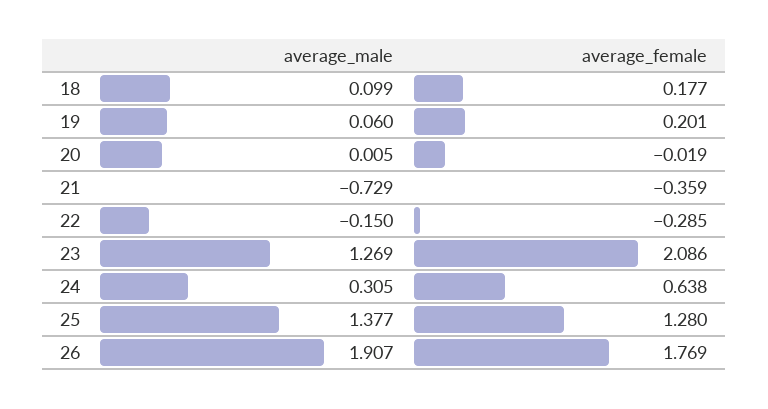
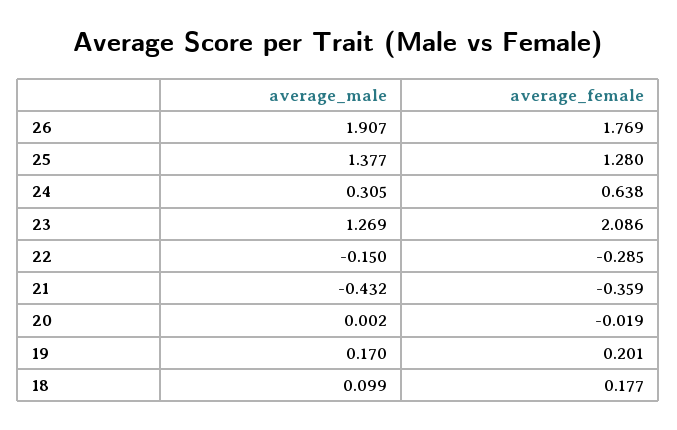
  {
    "average_male": {
      "18": 0.099,
-     "19": 0.06,
+     "19": 0.17,
-     "20": 0.005,
+     "20": 0.002,
-     "21": -0.729,
+     "21": -0.432,
      "22": -0.15,
      "23": 1.269,
      "24": 0.305,
      "25": 1.377,
      "26": 1.907
    },
    "average_female": {
      "18": 0.177,
      "19": 0.201,
      "20": -0.019,
      "21": -0.359,
      "22": -0.285,
      "23": 2.086,
      "24": 0.638,
      "25": 1.28,
      "26": 1.769
    }
  }

